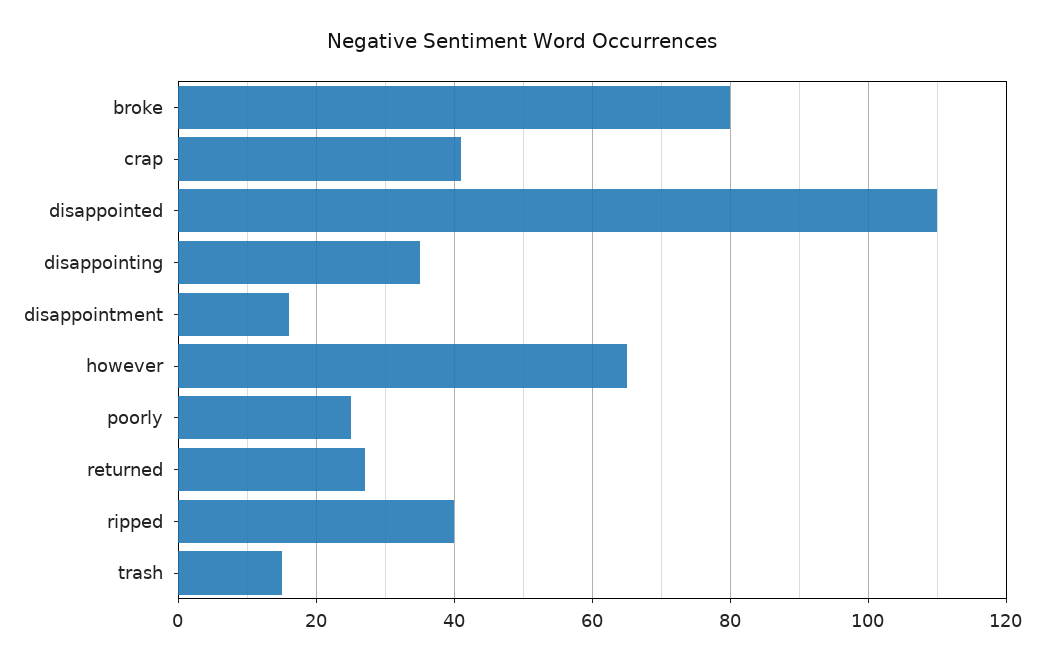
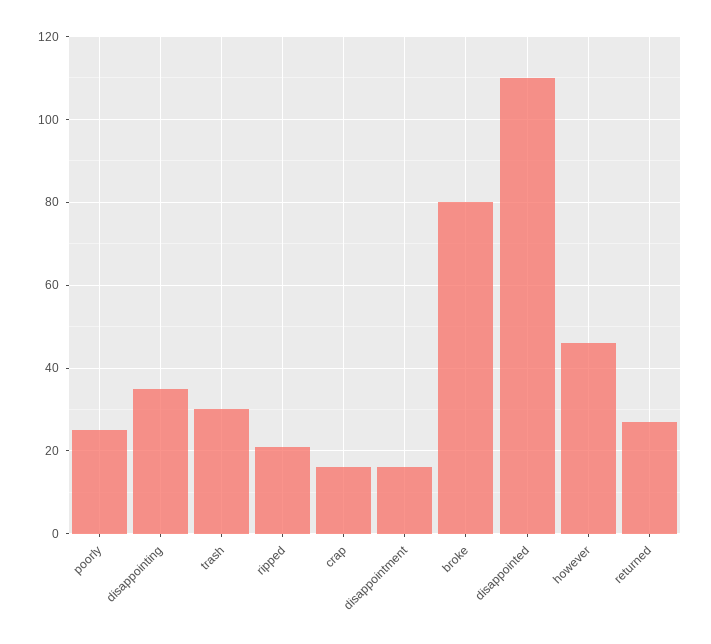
  {
    "broke": 80,
-   "crap": 40,
+   "crap": 15,
    "disappointed": 110,
    "disappointing": 35,
    "disappointment": 15,
-   "however": 65,
+   "however": 45,
    "poorly": 25,
    "returned": 25,
-   "ripped": 40,
+   "ripped": 20,
-   "trash": 15
+   "trash": 30
  }

